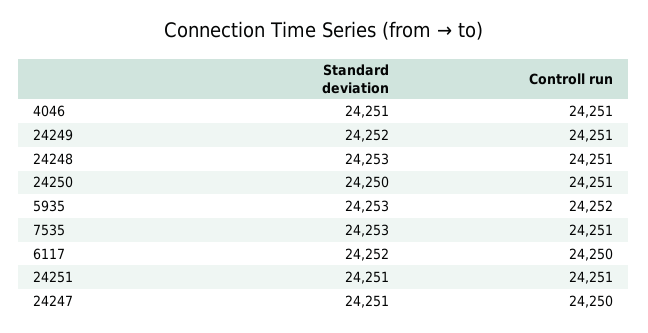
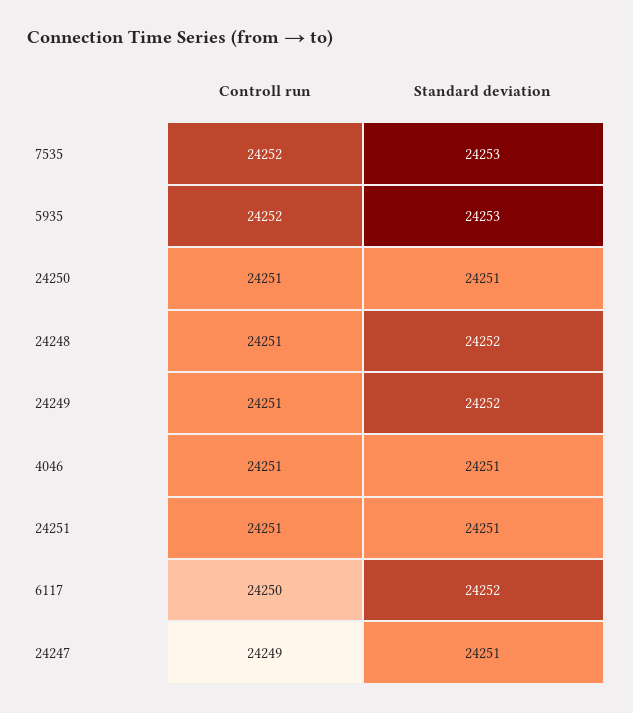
  {
    "Standard deviation": {
      "4046": 24251,
      "24249": 24252,
-     "24248": 24253,
+     "24248": 24252,
-     "24250": 24250,
+     "24250": 24251,
      "5935": 24253,
      "7535": 24253,
      "6117": 24252,
      "24251": 24251,
      "24247": 24251
    },
    "Controll run": {
      "4046": 24251,
      "24249": 24251,
      "24248": 24251,
      "24250": 24251,
      "5935": 24252,
-     "7535": 24251,
+     "7535": 24252,
      "6117": 24250,
      "24251": 24251,
-     "24247": 24250
+     "24247": 24249
    }
  }

